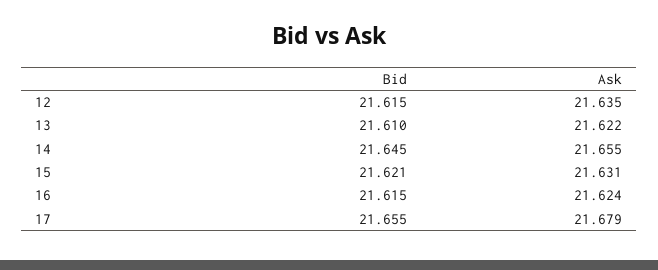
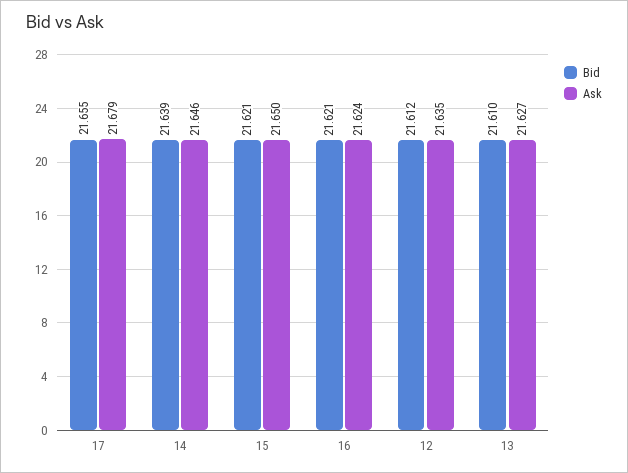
  {
    "Bid": {
-     "12": 21.615,
+     "12": 21.612,
      "13": 21.61,
-     "14": 21.645,
+     "14": 21.639,
      "15": 21.621,
-     "16": 21.615,
+     "16": 21.621,
      "17": 21.655
    },
    "Ask": {
      "12": 21.635,
-     "13": 21.622,
+     "13": 21.627,
-     "14": 21.655,
+     "14": 21.646,
-     "15": 21.631,
+     "15": 21.65,
      "16": 21.624,
      "17": 21.679
    }
  }

